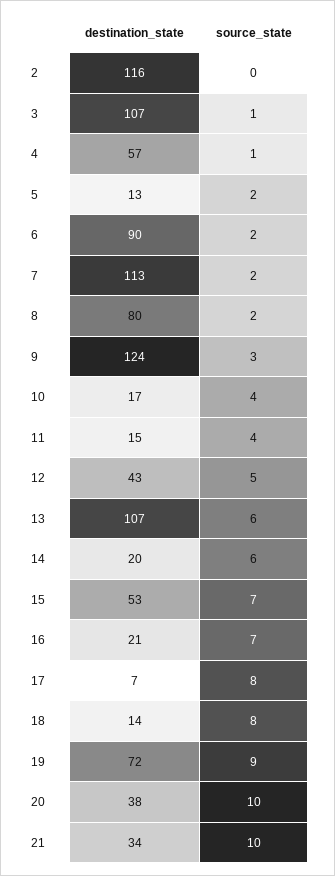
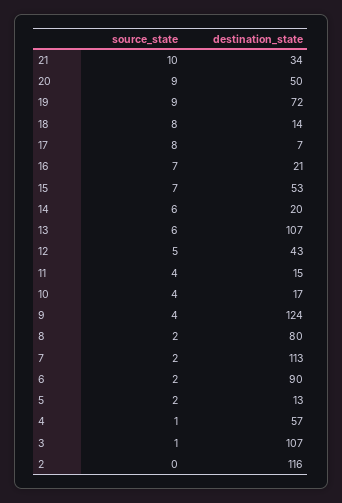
  {
    "destination_state": {
      "2": 116,
      "3": 107,
      "4": 57,
      "5": 13,
      "6": 90,
      "7": 113,
      "8": 80,
      "9": 124,
      "10": 17,
      "11": 15,
      "12": 43,
      "13": 107,
      "14": 20,
      "15": 53,
      "16": 21,
      "17": 7,
      "18": 14,
      "19": 72,
-     "20": 38,
+     "20": 50,
      "21": 34
    },
    "source_state": {
      "2": 0,
      "3": 1,
      "4": 1,
      "5": 2,
      "6": 2,
      "7": 2,
      "8": 2,
-     "9": 3,
+     "9": 4,
      "10": 4,
      "11": 4,
      "12": 5,
      "13": 6,
      "14": 6,
      "15": 7,
      "16": 7,
      "17": 8,
      "18": 8,
      "19": 9,
-     "20": 10,
+     "20": 9,
      "21": 10
    }
  }

